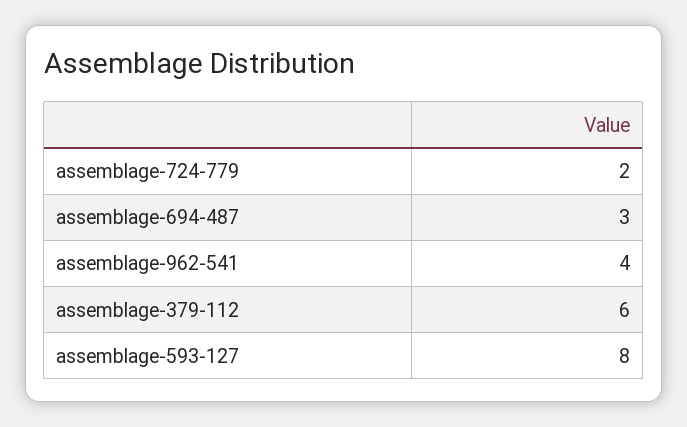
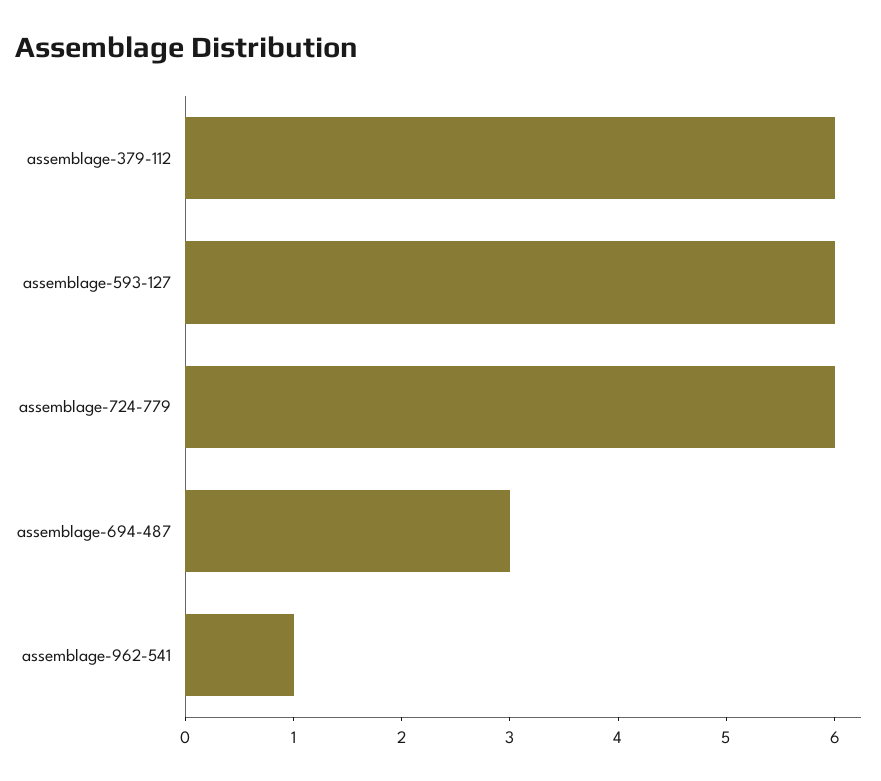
  {
-   "assemblage-724-779": 2,
+   "assemblage-724-779": 6,
    "assemblage-694-487": 3,
-   "assemblage-962-541": 4,
+   "assemblage-962-541": 1,
    "assemblage-379-112": 6,
-   "assemblage-593-127": 8
+   "assemblage-593-127": 6
  }

